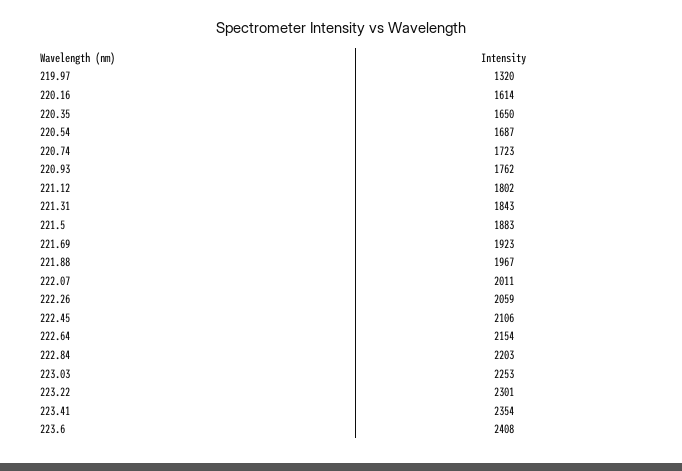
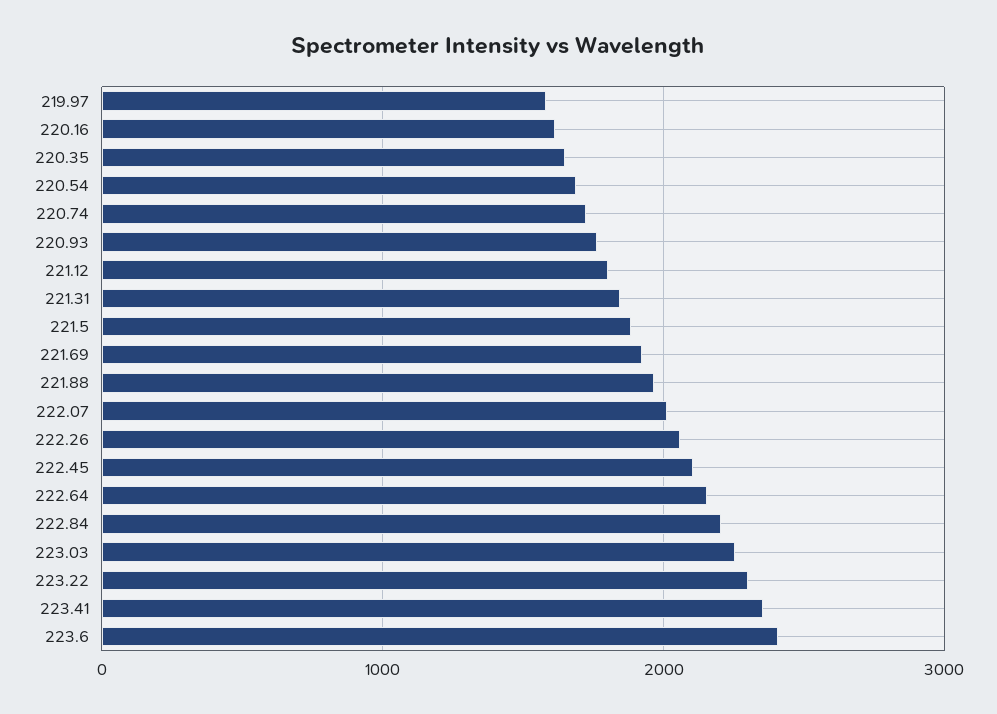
  {
-   "219.97": 1320,
+   "219.97": 1600,
    "220.16": 1614,
    "220.35": 1650,
    "220.54": 1687,
    "220.74": 1723,
    "220.93": 1762,
    "221.12": 1802,
    "221.31": 1843,
    "221.5": 1883,
    "221.69": 1923,
    "221.88": 1967,
    "222.07": 2011,
    "222.26": 2059,
    "222.45": 2106,
    "222.64": 2154,
    "222.84": 2203,
    "223.03": 2253,
    "223.22": 2301,
    "223.41": 2354,
    "223.6": 2408
  }

